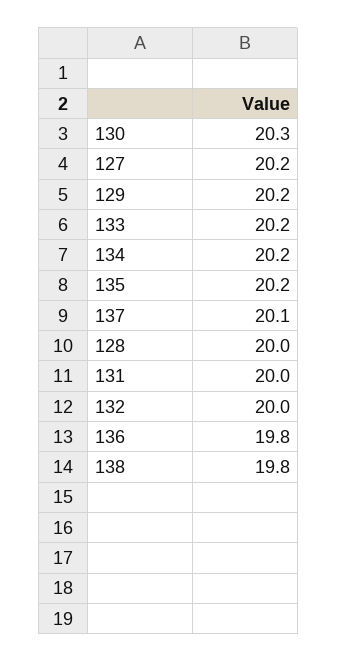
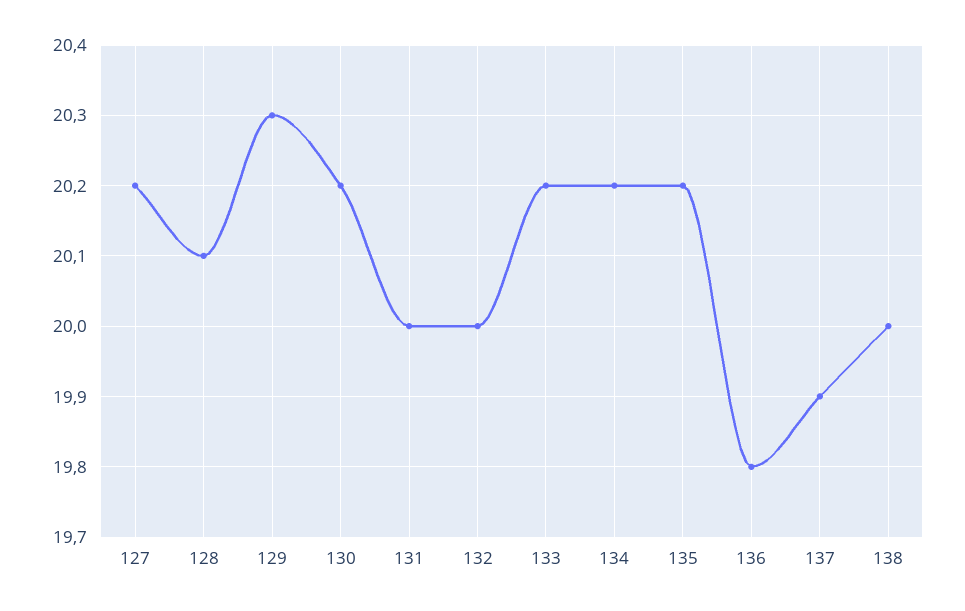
  {
-   "130": 20.3,
+   "130": 20.2,
    "127": 20.2,
-   "129": 20.2,
+   "129": 20.3,
    "133": 20.2,
    "134": 20.2,
    "135": 20.2,
-   "137": 20.1,
+   "137": 19.9,
-   "128": 20,
+   "128": 20.1,
    "131": 20,
    "132": 20,
    "136": 19.8,
-   "138": 19.8
+   "138": 20
  }

